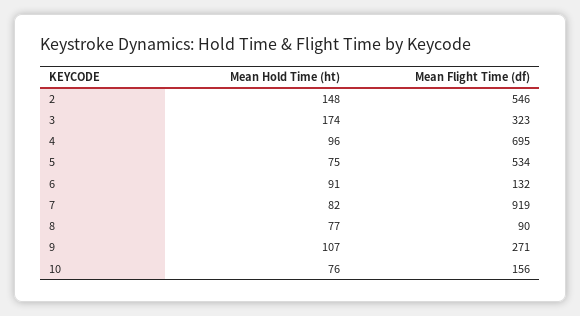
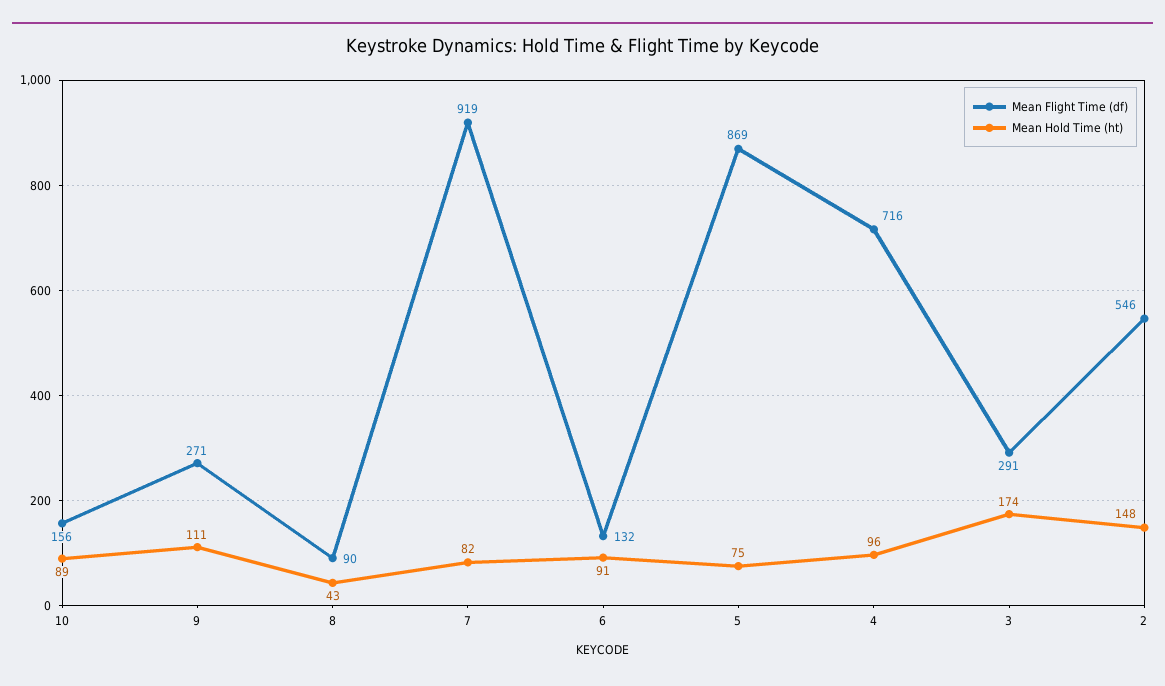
  {
    "Mean Hold Time (ht)": {
      "2": 148,
      "3": 174,
      "4": 96,
      "5": 75,
      "6": 91,
      "7": 82,
-     "8": 77,
+     "8": 43,
-     "9": 107,
+     "9": 111,
-     "10": 76
+     "10": 89
    },
    "Mean Flight Time (df)": {
      "2": 546,
-     "3": 323,
+     "3": 291,
-     "4": 695,
+     "4": 716,
-     "5": 534,
+     "5": 869,
      "6": 132,
      "7": 919,
      "8": 90,
      "9": 271,
      "10": 156
    }
  }

